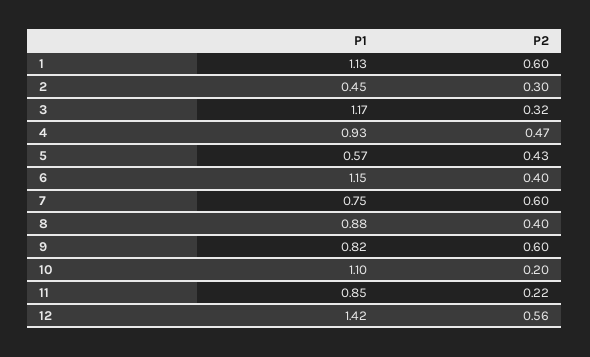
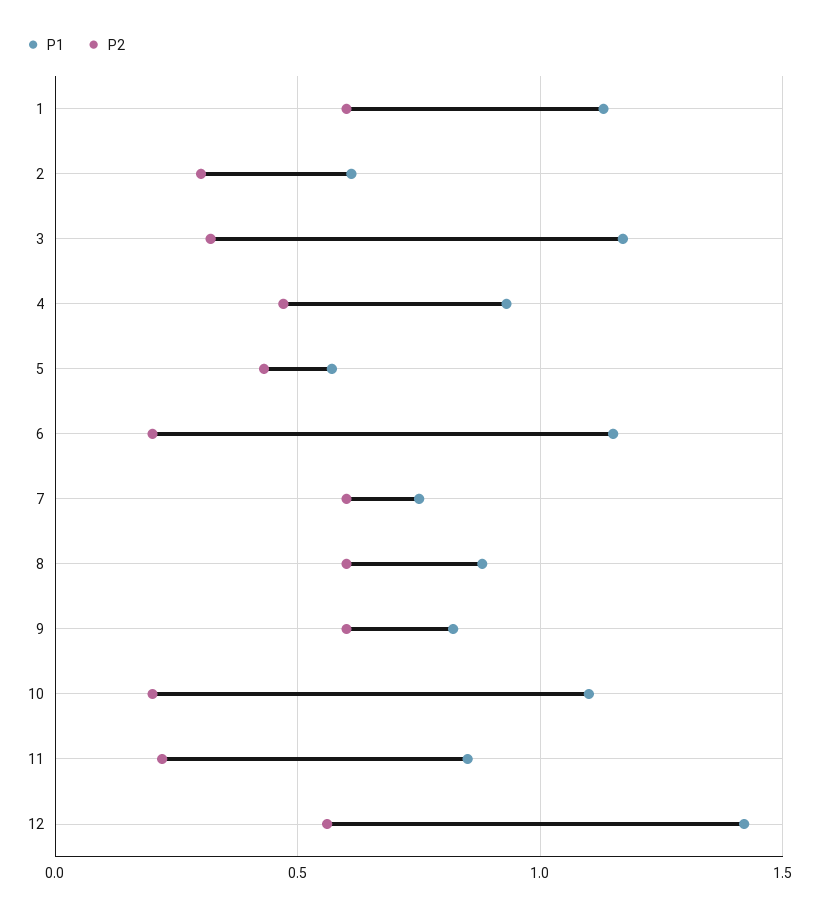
  {
    "P1": {
      "1": 1.13,
-     "2": 0.45,
+     "2": 0.6,
      "3": 1.17,
      "4": 0.93,
      "5": 0.57,
      "6": 1.15,
      "7": 0.75,
      "8": 0.88,
      "9": 0.82,
      "10": 1.1,
      "11": 0.85,
      "12": 1.42
    },
    "P2": {
      "1": 0.6,
      "2": 0.3,
      "3": 0.32,
      "4": 0.47,
      "5": 0.43,
-     "6": 0.4,
+     "6": 0.2,
      "7": 0.6,
-     "8": 0.4,
+     "8": 0.6,
      "9": 0.6,
      "10": 0.2,
      "11": 0.22,
      "12": 0.56
    }
  }

